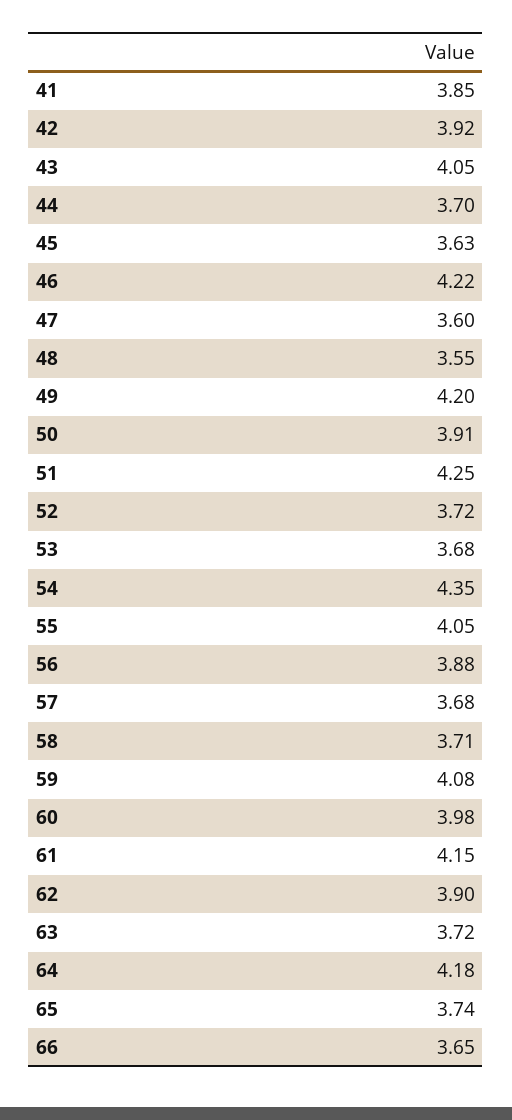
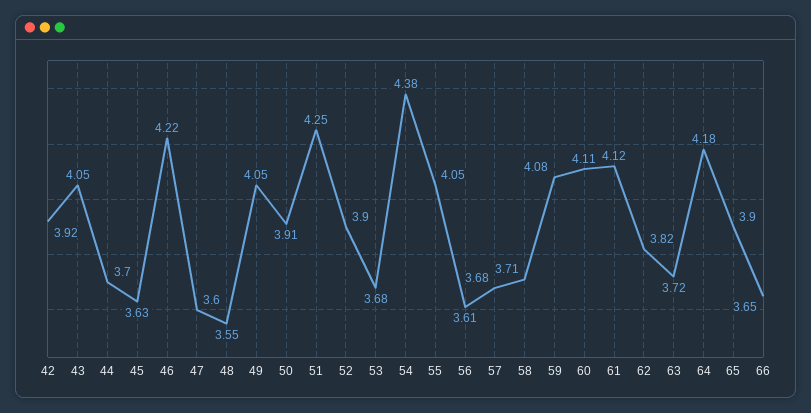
  {
-   "41": 3.85,
    "42": 3.92,
    "43": 4.05,
    "44": 3.7,
    "45": 3.63,
    "46": 4.22,
    "47": 3.6,
    "48": 3.55,
-   "49": 4.2,
+   "49": 4.05,
    "50": 3.91,
    "51": 4.25,
-   "52": 3.72,
+   "52": 3.9,
    "53": 3.68,
-   "54": 4.35,
+   "54": 4.38,
    "55": 4.05,
-   "56": 3.88,
+   "56": 3.61,
    "57": 3.68,
    "58": 3.71,
    "59": 4.08,
-   "60": 3.98,
+   "60": 4.11,
-   "61": 4.15,
+   "61": 4.12,
-   "62": 3.9,
+   "62": 3.82,
    "63": 3.72,
    "64": 4.18,
-   "65": 3.74,
+   "65": 3.9,
    "66": 3.65
  }

